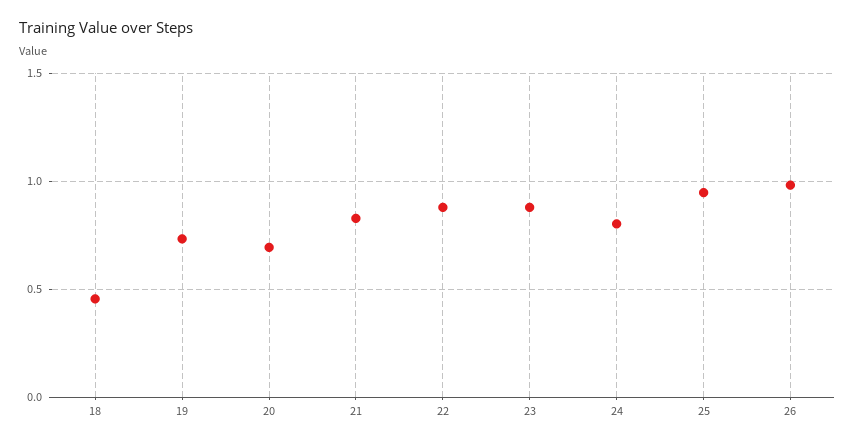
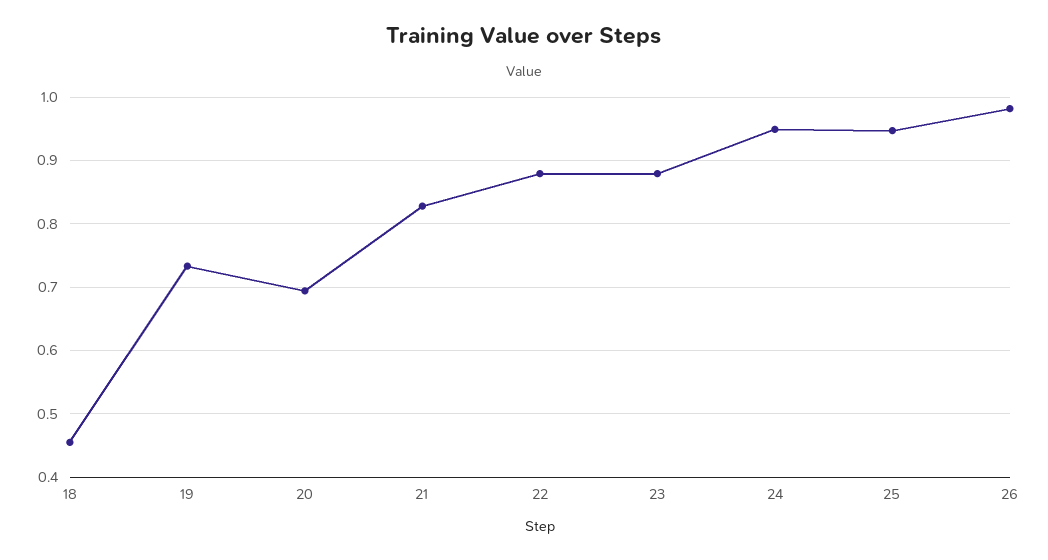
  {
    "18": 0.46,
    "19": 0.73,
    "20": 0.69,
    "21": 0.83,
    "22": 0.88,
    "23": 0.88,
-   "24": 0.8,
+   "24": 0.95,
    "25": 0.95,
    "26": 0.98
  }

